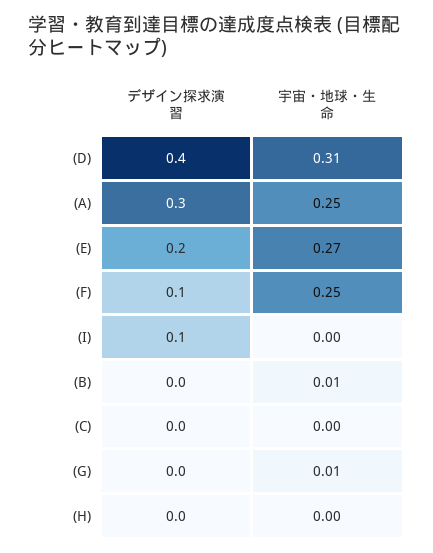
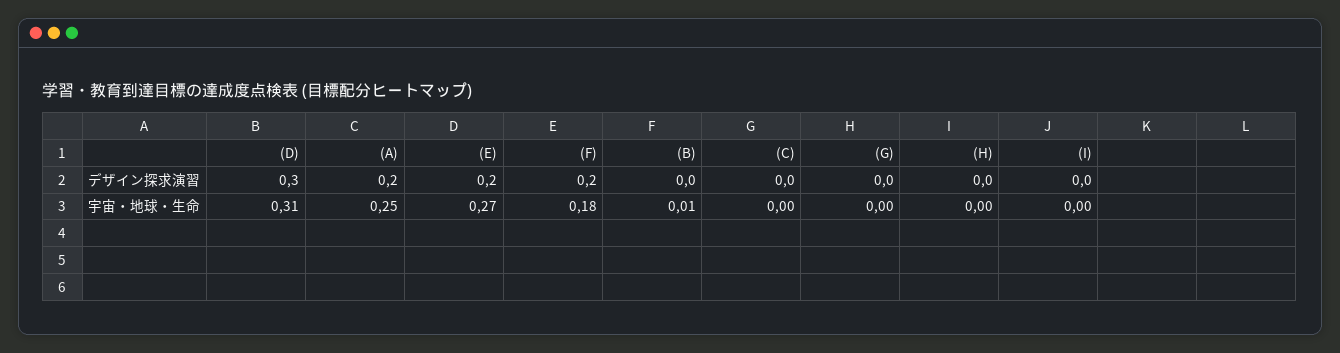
  {
    "デザイン探求演習": {
-     "(D)": 0.4,
+     "(D)": 0.3,
-     "(A)": 0.3,
+     "(A)": 0.2,
      "(E)": 0.2,
-     "(F)": 0.1,
+     "(F)": 0.2,
-     "(I)": 0.1,
+     "(I)": 0,
      "(B)": 0,
      "(C)": 0,
      "(G)": 0,
      "(H)": 0
    },
    "宇宙・地球・生命": {
      "(D)": 0.31,
      "(A)": 0.25,
      "(E)": 0.27,
-     "(F)": 0.25,
+     "(F)": 0.18,
      "(I)": 0,
      "(B)": 0.01,
      "(C)": 0,
-     "(G)": 0.01,
+     "(G)": 0,
      "(H)": 0
    }
  }

